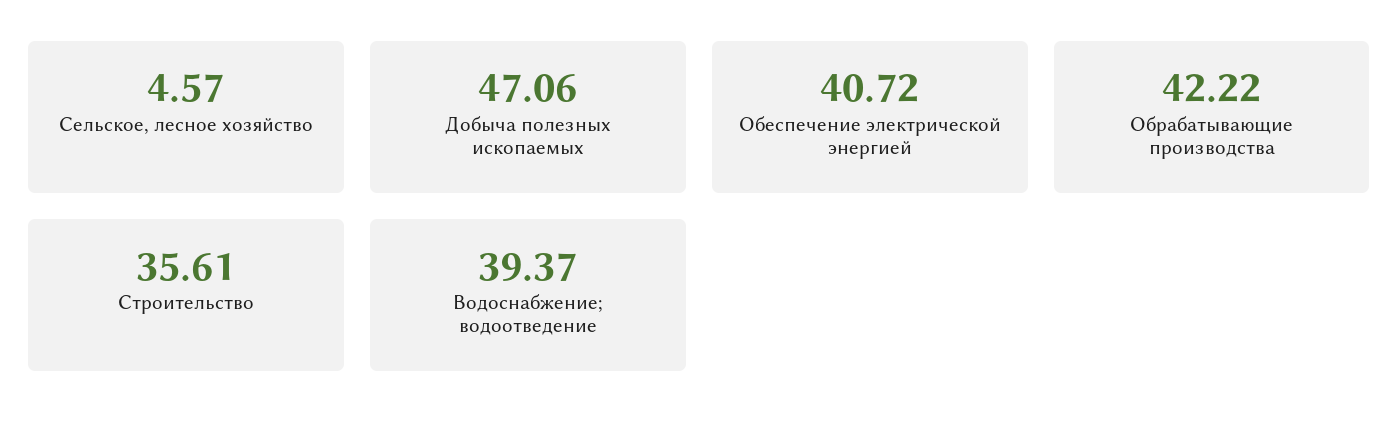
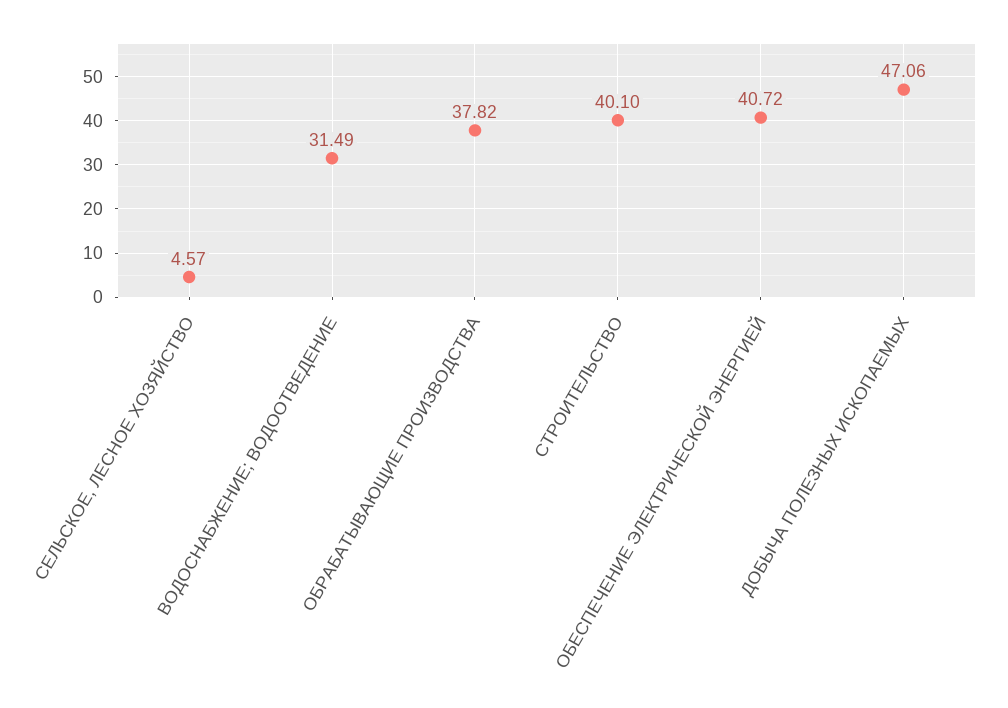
  {
    "Сельское, лесное хозяйство": 4.57,
    "Добыча полезных ископаемых": 47.06,
    "Обеспечение электрической энергией": 40.72,
-   "Обрабатывающие производства": 42.22,
+   "Обрабатывающие производства": 37.82,
-   "Строительство": 35.61,
+   "Строительство": 40.1,
-   "Водоснабжение; водоотведение": 39.37
+   "Водоснабжение; водоотведение": 31.49
  }

